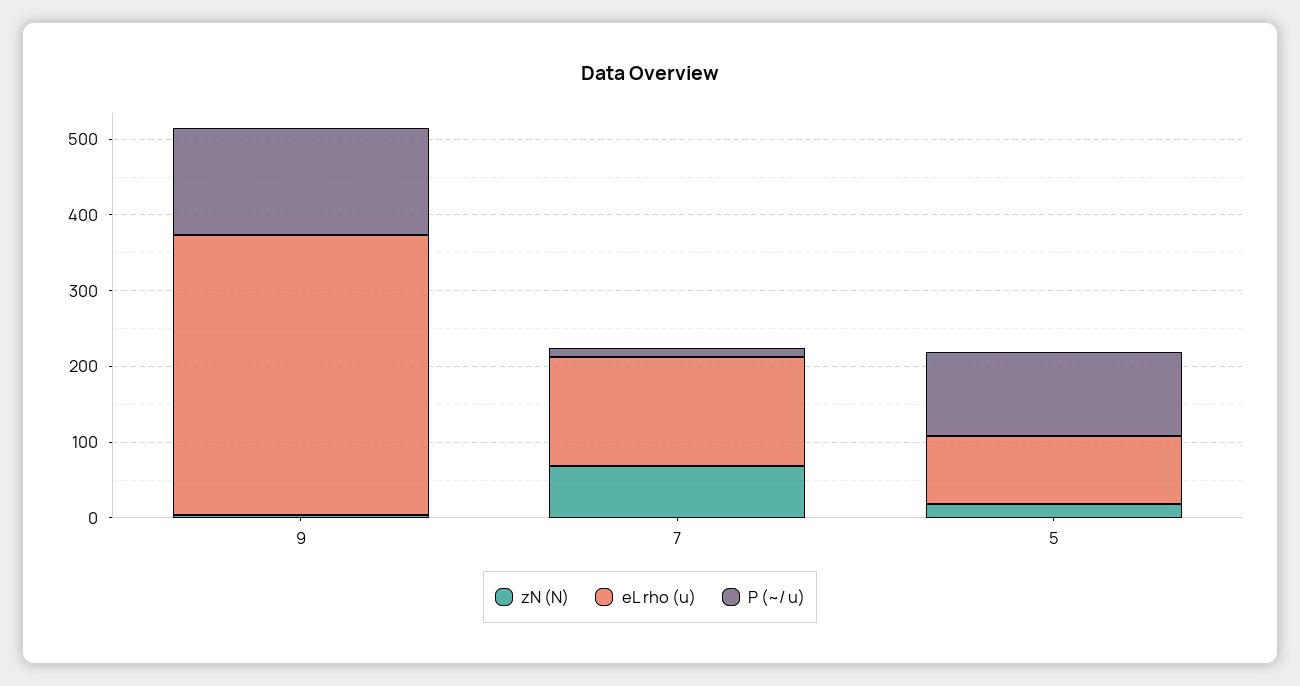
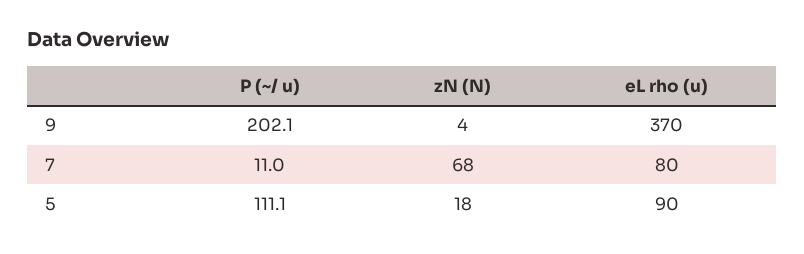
  {
    "zN (N)": {
      "9": 4,
      "7": 68,
      "5": 18
    },
    "eL rho (u)": {
      "9": 370,
-     "7": 140,
+     "7": 80,
      "5": 90
    },
    "P (~/ u)": {
-     "9": 140,
+     "9": 202.1,
      "7": 11,
      "5": 111.1
    }
  }

